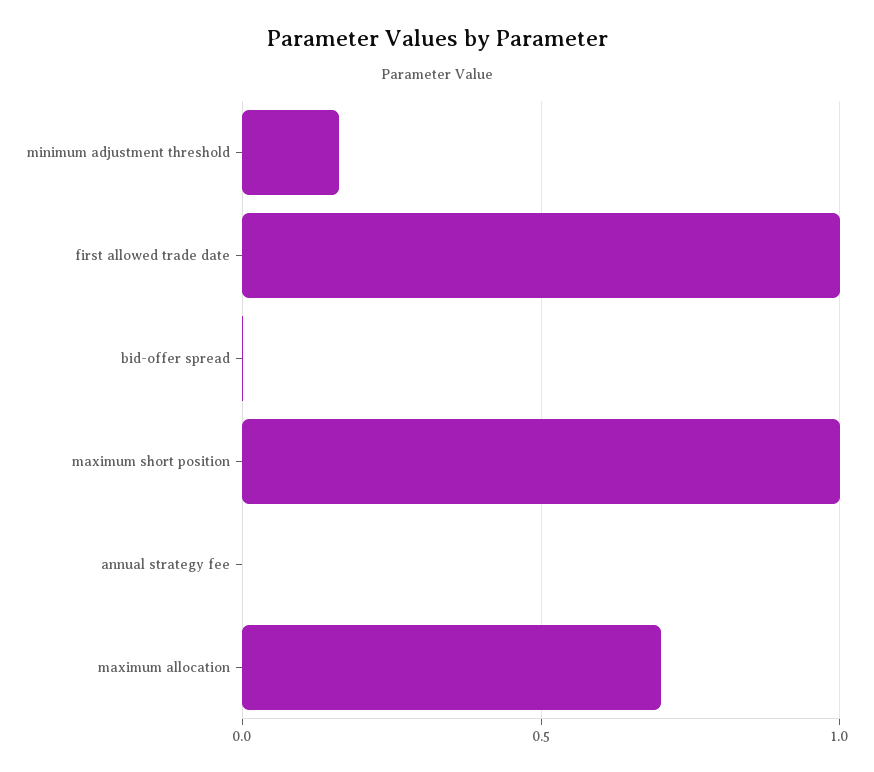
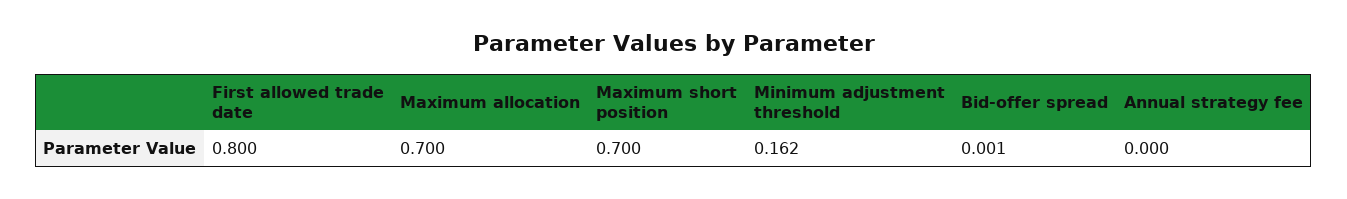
  {
    "minimum adjustment threshold": 0.162,
-   "first allowed trade date": 1,
+   "first allowed trade date": 0.8,
    "bid-offer spread": 0.001,
-   "maximum short position": 1,
+   "maximum short position": 0.7,
    "annual strategy fee": 0,
    "maximum allocation": 0.7
  }

